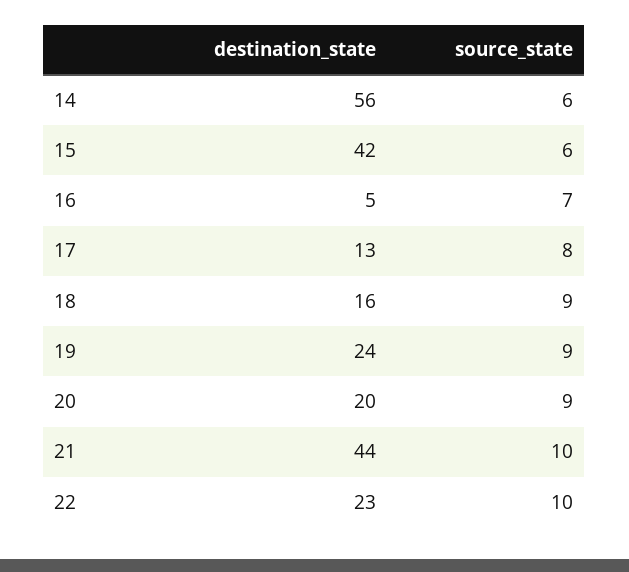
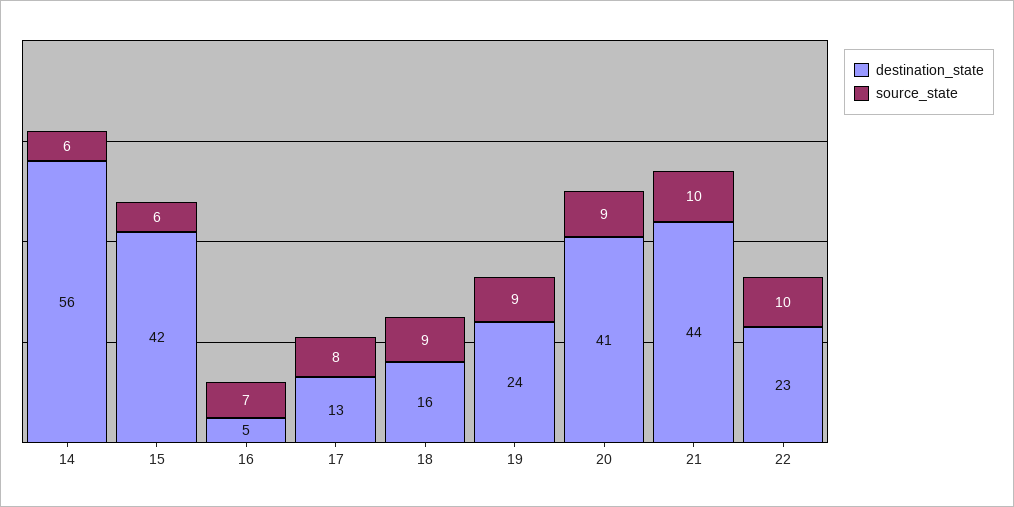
  {
    "destination_state": {
      "14": 56,
      "15": 42,
      "16": 5,
      "17": 13,
      "18": 16,
      "19": 24,
-     "20": 20,
+     "20": 41,
      "21": 44,
      "22": 23
    },
    "source_state": {
      "14": 6,
      "15": 6,
      "16": 7,
      "17": 8,
      "18": 9,
      "19": 9,
      "20": 9,
      "21": 10,
      "22": 10
    }
  }

